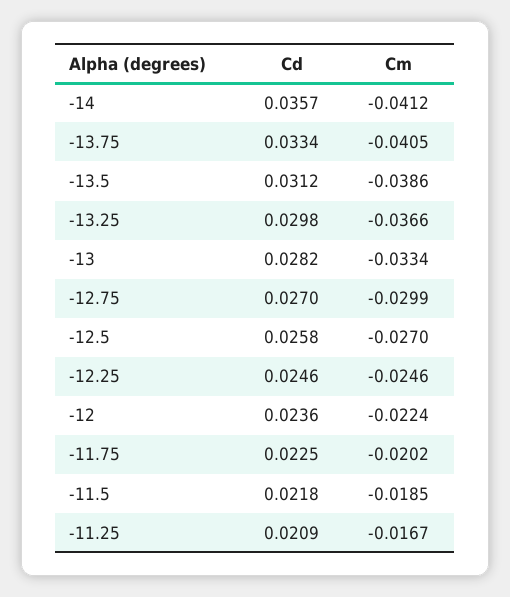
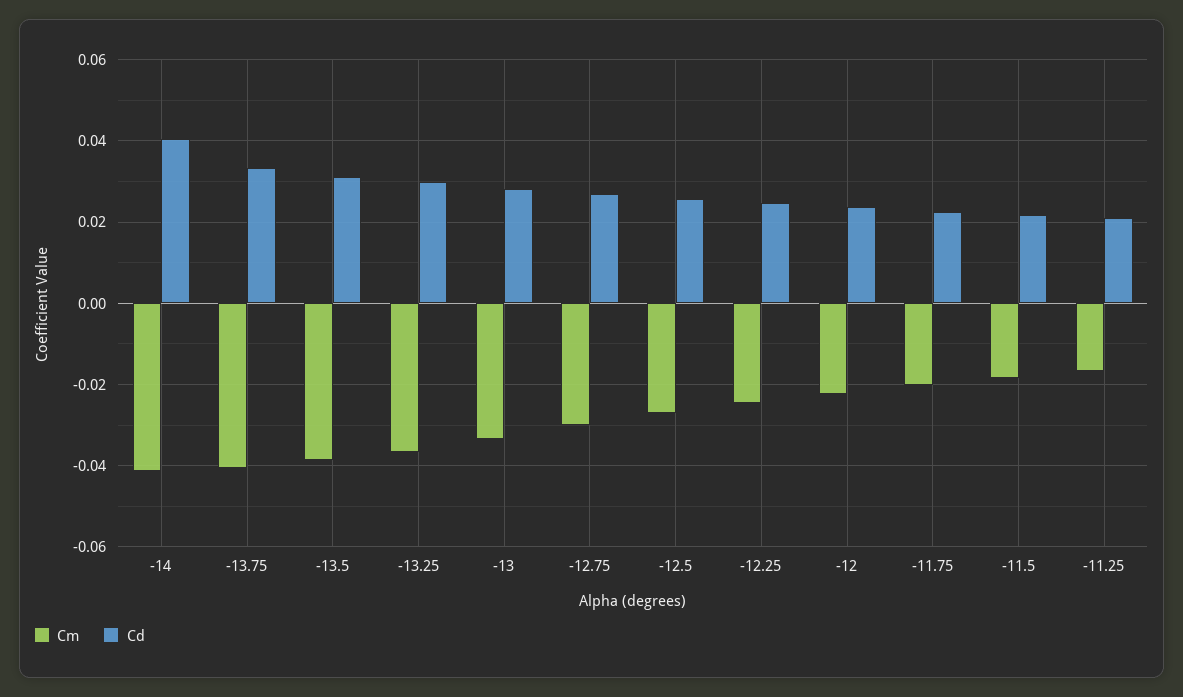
  {
    "Cd": {
-     "-14": 0.0357,
+     "-14": 0.04,
      "-13.75": 0.0334,
      "-13.5": 0.0312,
      "-13.25": 0.0298,
      "-13": 0.0282,
      "-12.75": 0.027,
      "-12.5": 0.0258,
      "-12.25": 0.0246,
      "-12": 0.0236,
      "-11.75": 0.0225,
      "-11.5": 0.0218,
      "-11.25": 0.0209
    },
    "Cm": {
      "-14": -0.0412,
      "-13.75": -0.0405,
      "-13.5": -0.0386,
      "-13.25": -0.0366,
      "-13": -0.0334,
      "-12.75": -0.0299,
      "-12.5": -0.027,
      "-12.25": -0.0246,
      "-12": -0.0224,
      "-11.75": -0.0202,
      "-11.5": -0.0185,
      "-11.25": -0.0167
    }
  }

